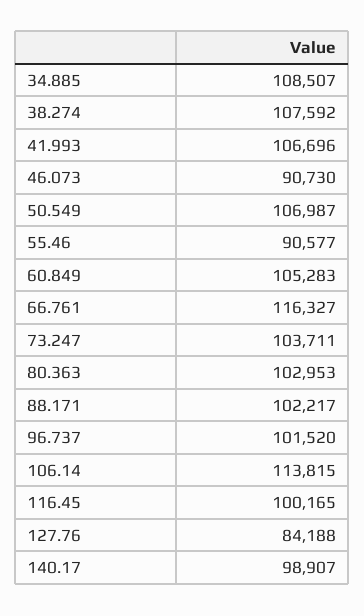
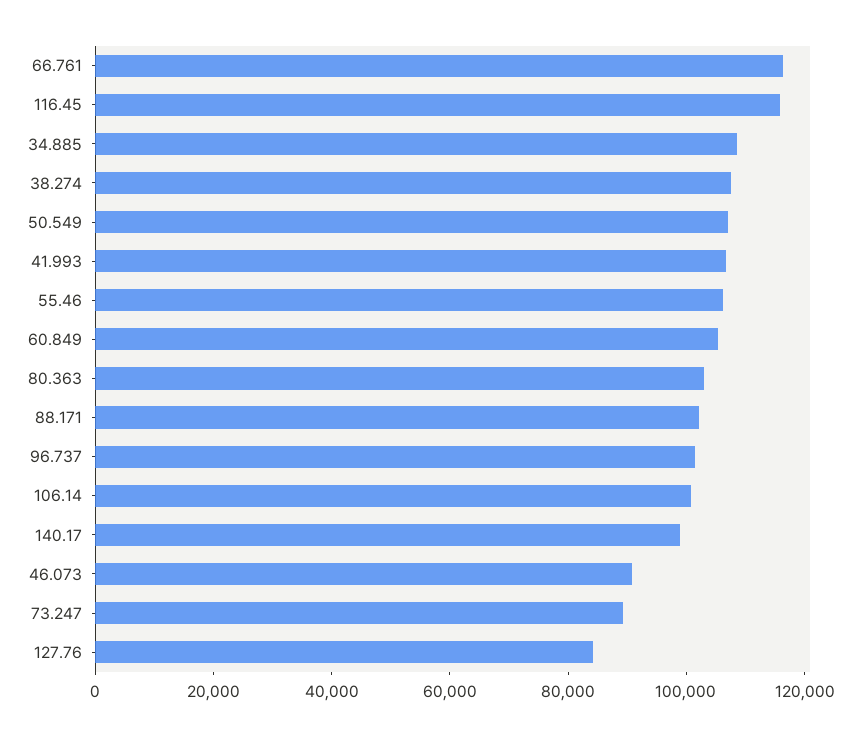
  {
    "34.885": 108507,
    "38.274": 107592,
    "41.993": 106696,
    "46.073": 90730,
    "50.549": 106987,
-   "55.46": 90577,
+   "55.46": 105000,
    "60.849": 105283,
    "66.761": 116327,
-   "73.247": 103711,
+   "73.247": 90000,
    "80.363": 102953,
    "88.171": 102217,
    "96.737": 101520,
-   "106.14": 113815,
+   "106.14": 100000,
-   "116.45": 100165,
+   "116.45": 115000,
    "127.76": 84188,
    "140.17": 98907
  }

